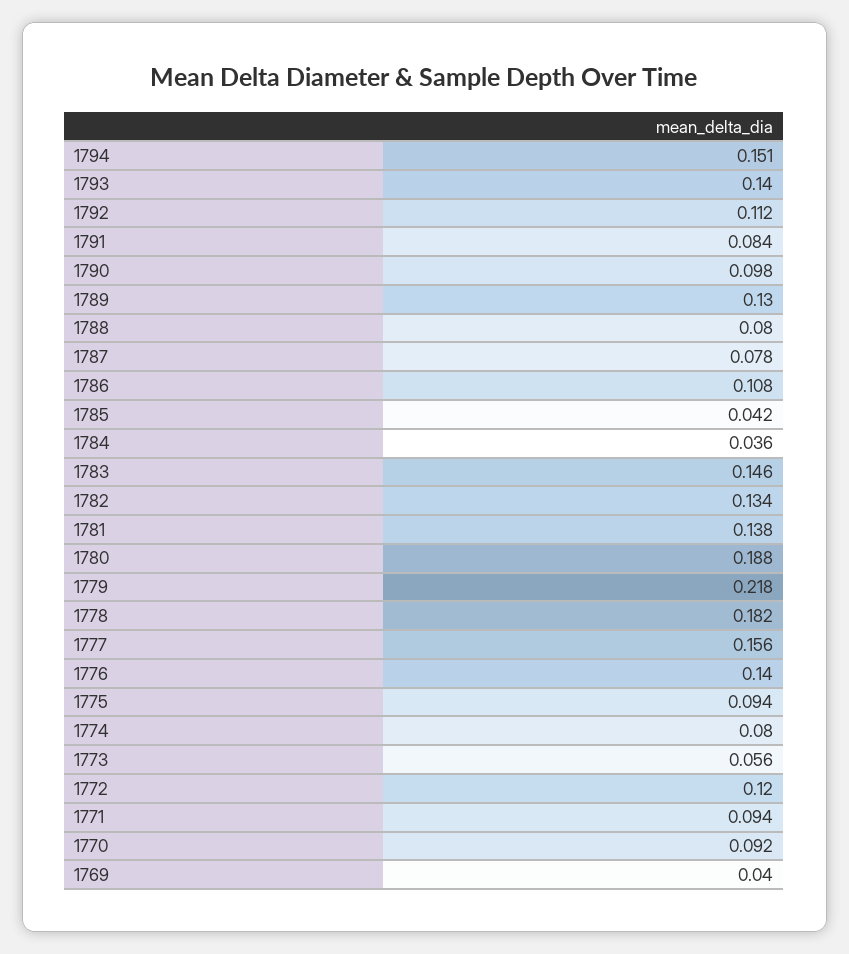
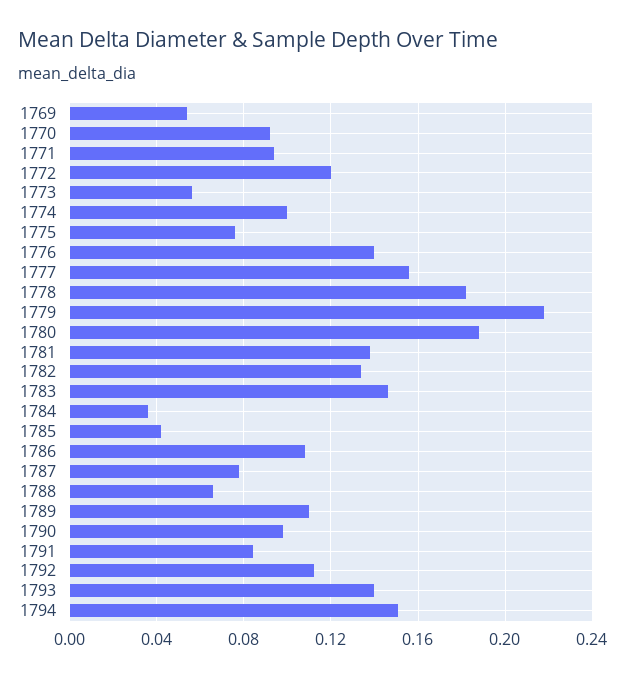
  {
    "1794": 0.151,
    "1793": 0.14,
    "1792": 0.112,
    "1791": 0.084,
    "1790": 0.098,
-   "1789": 0.13,
+   "1789": 0.11,
-   "1788": 0.08,
+   "1788": 0.065,
    "1787": 0.078,
    "1786": 0.108,
    "1785": 0.042,
    "1784": 0.036,
    "1783": 0.146,
    "1782": 0.134,
    "1781": 0.138,
    "1780": 0.188,
    "1779": 0.218,
    "1778": 0.182,
    "1777": 0.156,
    "1776": 0.14,
-   "1775": 0.094,
+   "1775": 0.075,
-   "1774": 0.08,
+   "1774": 0.1,
    "1773": 0.056,
    "1772": 0.12,
    "1771": 0.094,
    "1770": 0.092,
-   "1769": 0.04
+   "1769": 0.055
  }

